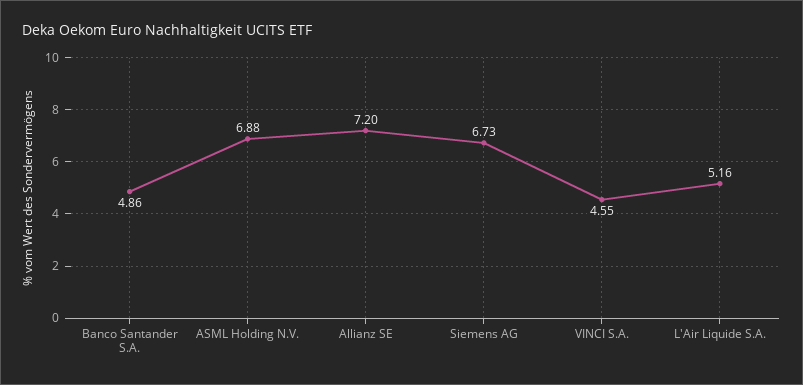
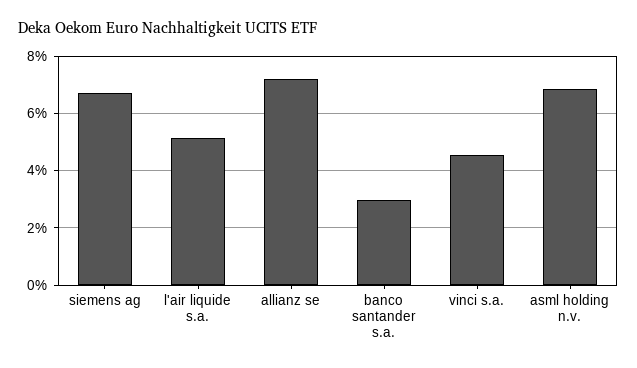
  {
-   "Banco Santander S.A.": 4.86,
+   "Banco Santander S.A.": 3,
    "ASML Holding N.V.": 6.88,
    "Allianz SE": 7.2,
    "Siemens AG": 6.73,
    "VINCI S.A.": 4.55,
    "L'Air Liquide S.A.": 5.16
  }

